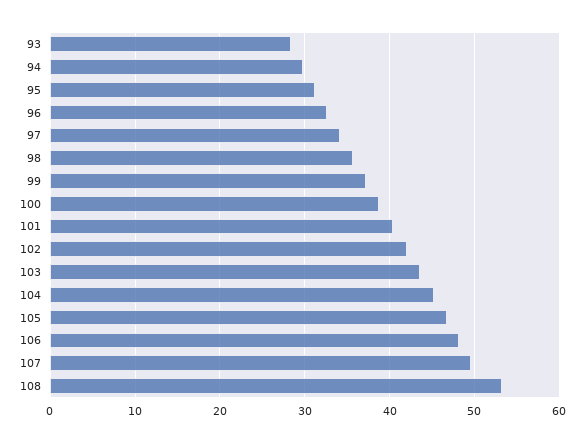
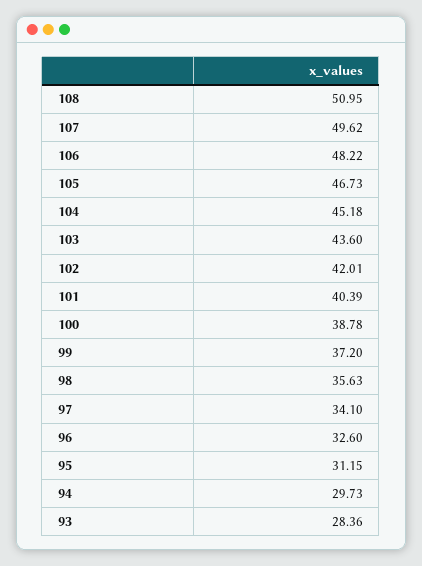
  {
    "93": 28.36,
    "94": 29.73,
    "95": 31.15,
    "96": 32.6,
    "97": 34.1,
    "98": 35.63,
    "99": 37.2,
    "100": 38.78,
    "101": 40.39,
    "102": 42.01,
    "103": 43.6,
    "104": 45.18,
    "105": 46.73,
    "106": 48.22,
    "107": 49.62,
-   "108": 53
+   "108": 50.95
  }

